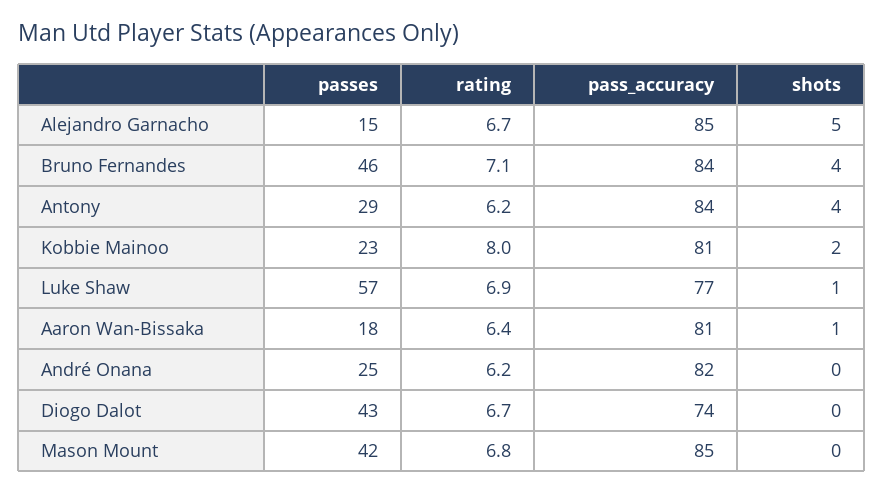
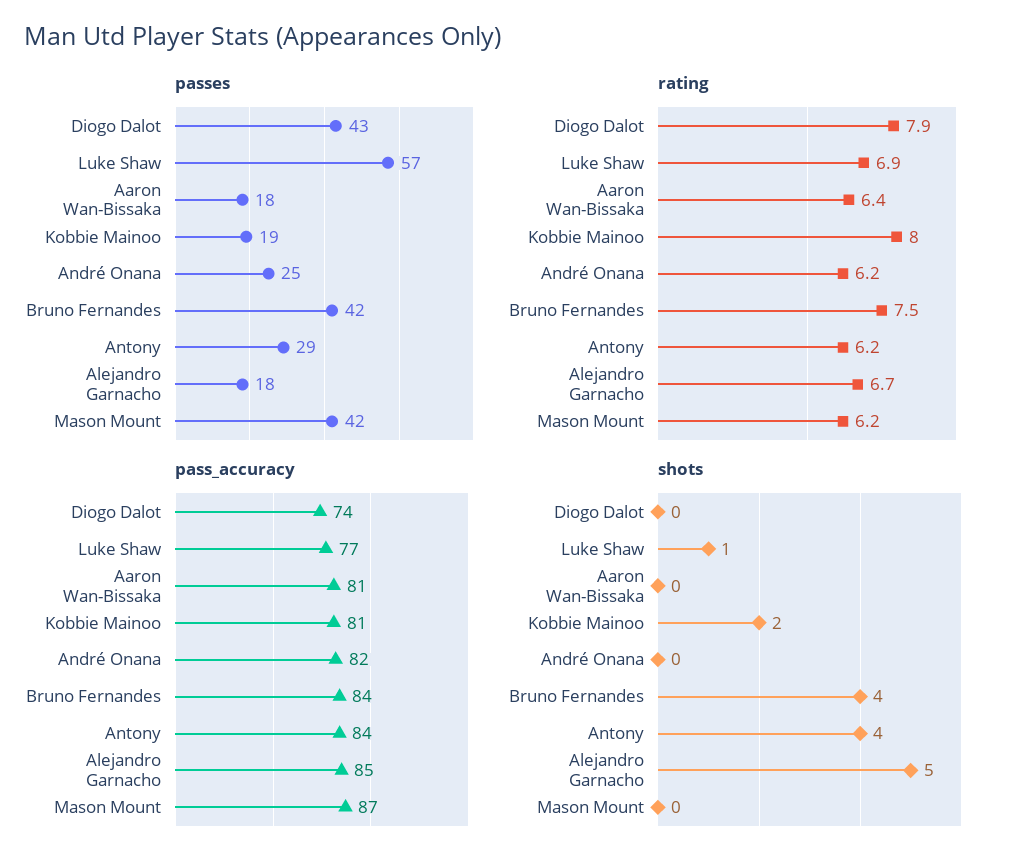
  {
    "passes": {
-     "Alejandro Garnacho": 15,
+     "Alejandro Garnacho": 18,
-     "Bruno Fernandes": 46,
+     "Bruno Fernandes": 42,
      "Antony": 29,
-     "Kobbie Mainoo": 23,
+     "Kobbie Mainoo": 19,
      "Luke Shaw": 57,
      "Aaron Wan-Bissaka": 18,
      "André Onana": 25,
      "Diogo Dalot": 43,
      "Mason Mount": 42
    },
    "rating": {
      "Alejandro Garnacho": 6.7,
-     "Bruno Fernandes": 7.1,
+     "Bruno Fernandes": 7.5,
      "Antony": 6.2,
      "Kobbie Mainoo": 8,
      "Luke Shaw": 6.9,
      "Aaron Wan-Bissaka": 6.4,
      "André Onana": 6.2,
-     "Diogo Dalot": 6.7,
+     "Diogo Dalot": 7.9,
-     "Mason Mount": 6.8
+     "Mason Mount": 6.2
    },
    "pass_accuracy": {
      "Alejandro Garnacho": 85,
      "Bruno Fernandes": 84,
      "Antony": 84,
      "Kobbie Mainoo": 81,
      "Luke Shaw": 77,
      "Aaron Wan-Bissaka": 81,
      "André Onana": 82,
      "Diogo Dalot": 74,
-     "Mason Mount": 85
+     "Mason Mount": 87
    },
    "shots": {
      "Alejandro Garnacho": 5,
      "Bruno Fernandes": 4,
      "Antony": 4,
      "Kobbie Mainoo": 2,
      "Luke Shaw": 1,
-     "Aaron Wan-Bissaka": 1,
+     "Aaron Wan-Bissaka": 0,
      "André Onana": 0,
      "Diogo Dalot": 0,
      "Mason Mount": 0
    }
  }

